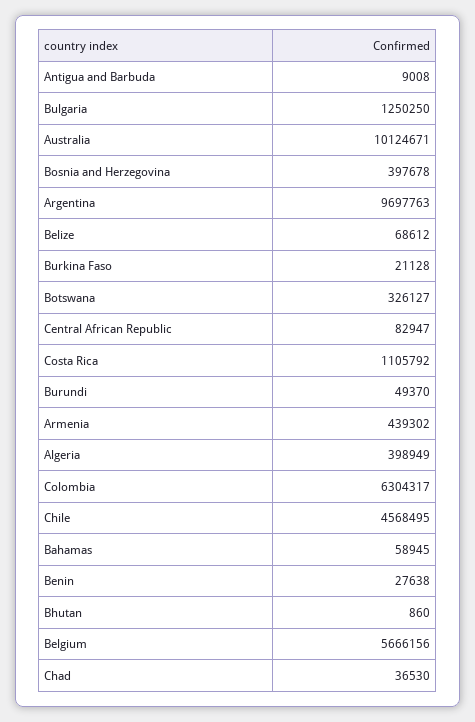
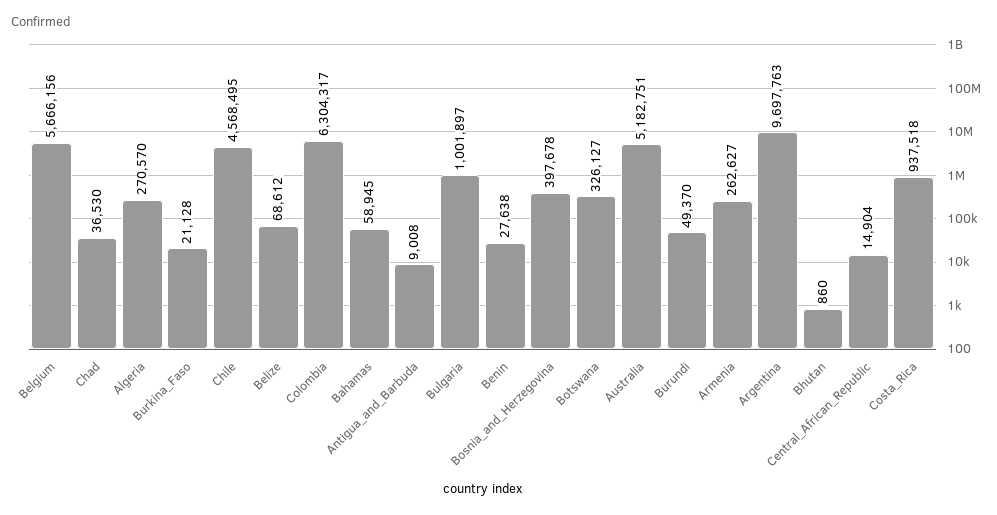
  {
    "Antigua and Barbuda": 9008,
-   "Bulgaria": 1250250,
+   "Bulgaria": 1001897,
-   "Australia": 10124671,
+   "Australia": 5182751,
    "Bosnia and Herzegovina": 397678,
    "Argentina": 9697763,
    "Belize": 68612,
    "Burkina Faso": 21128,
    "Botswana": 326127,
-   "Central African Republic": 82947,
+   "Central African Republic": 14904,
-   "Costa Rica": 1105792,
+   "Costa Rica": 937518,
    "Burundi": 49370,
-   "Armenia": 439302,
+   "Armenia": 262627,
-   "Algeria": 398949,
+   "Algeria": 270570,
    "Colombia": 6304317,
    "Chile": 4568495,
    "Bahamas": 58945,
    "Benin": 27638,
    "Bhutan": 860,
    "Belgium": 5666156,
    "Chad": 36530
  }

